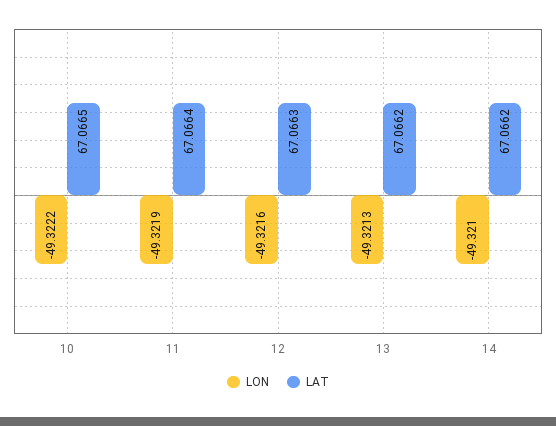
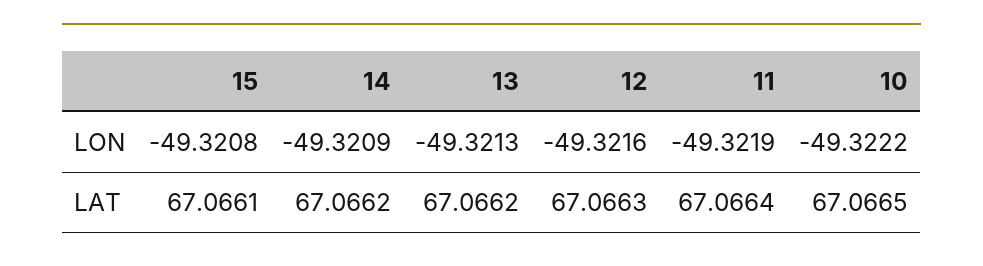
  {
    "LON": {
      "10": -49.3222,
      "11": -49.3219,
      "12": -49.3216,
      "13": -49.3213,
-     "14": -49.321
+     "14": -49.3209,
+     "15": -49.3208
    },
    "LAT": {
      "10": 67.0665,
      "11": 67.0664,
      "12": 67.0663,
      "13": 67.0662,
-     "14": 67.0662
+     "14": 67.0662,
+     "15": 67.0661
    }
  }

